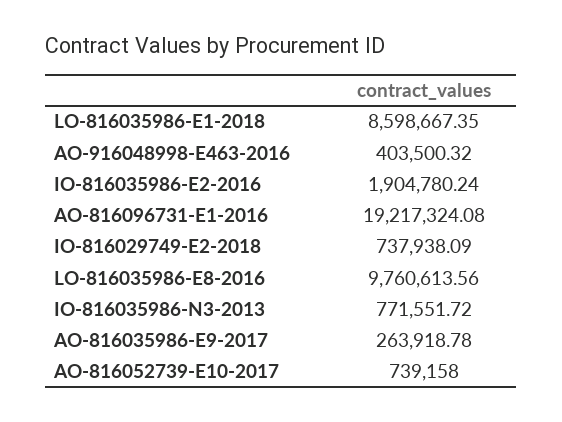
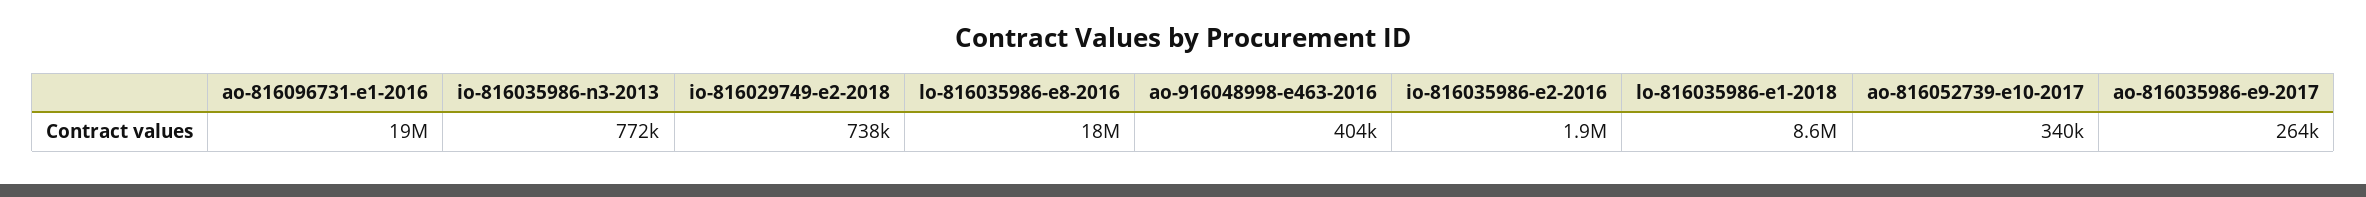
  {
    "LO-816035986-E1-2018": 8598667.35,
    "AO-916048998-E463-2016": 403500.32,
    "IO-816035986-E2-2016": 1904780.24,
    "AO-816096731-E1-2016": 19217324.08,
    "IO-816029749-E2-2018": 737938.09,
-   "LO-816035986-E8-2016": 9760613.56,
+   "LO-816035986-E8-2016": 18000000,
    "IO-816035986-N3-2013": 771551.72,
    "AO-816035986-E9-2017": 263918.78,
-   "AO-816052739-E10-2017": 739158
+   "AO-816052739-E10-2017": 340000
  }

